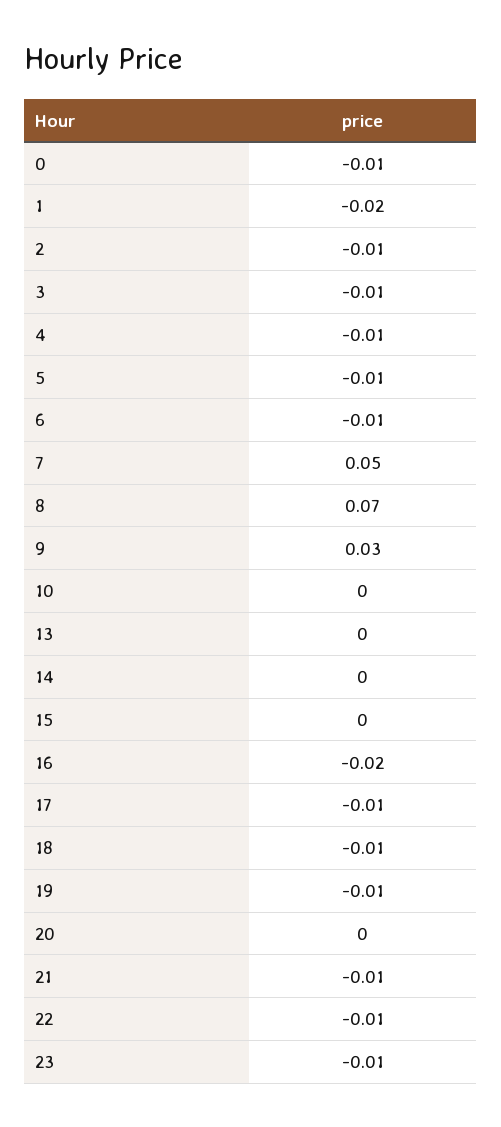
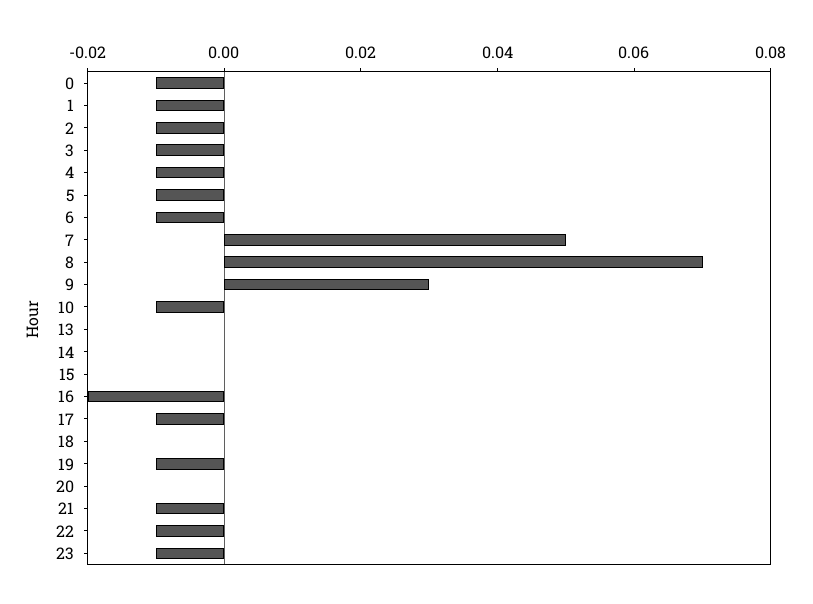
  {
    "0": -0.01,
-   "1": -0.02,
+   "1": -0.01,
    "2": -0.01,
    "3": -0.01,
    "4": -0.01,
    "5": -0.01,
    "6": -0.01,
    "7": 0.05,
    "8": 0.07,
    "9": 0.03,
-   "10": 0,
+   "10": -0.01,
    "13": 0,
    "14": 0,
    "15": 0,
    "16": -0.02,
    "17": -0.01,
-   "18": -0.01,
+   "18": 0,
    "19": -0.01,
    "20": 0,
    "21": -0.01,
    "22": -0.01,
    "23": -0.01
  }

